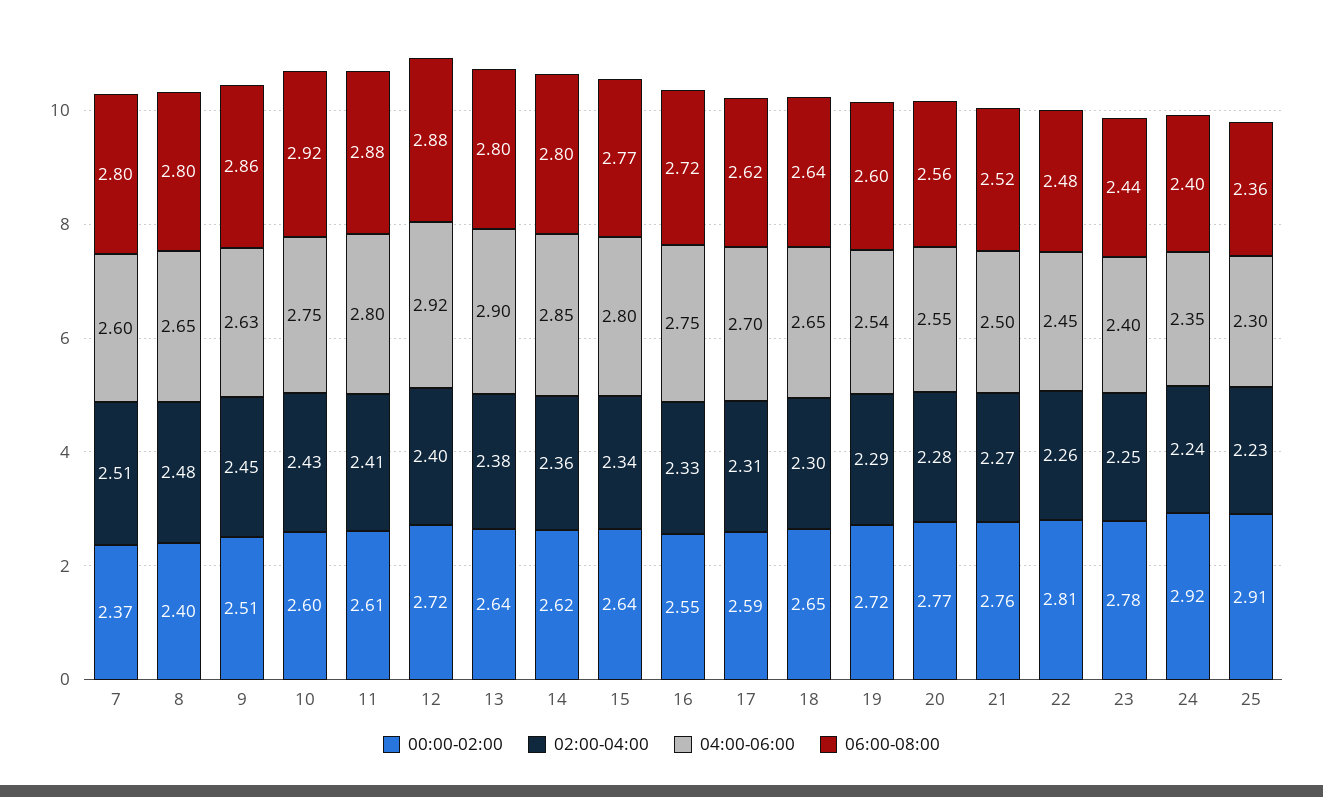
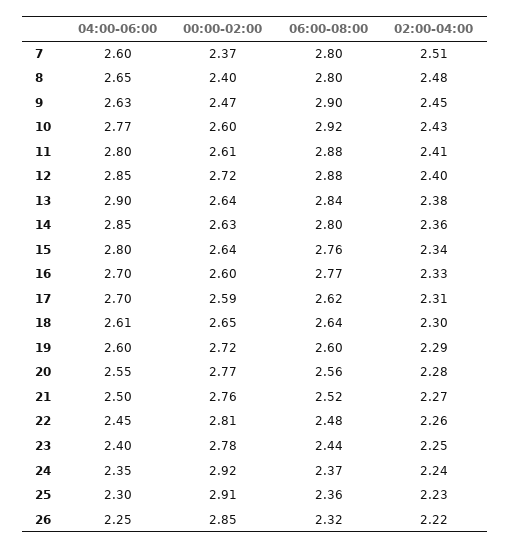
  {
    "00:00-02:00": {
      "7": 2.37,
      "8": 2.4,
-     "9": 2.51,
+     "9": 2.47,
      "10": 2.6,
      "11": 2.61,
      "12": 2.72,
      "13": 2.64,
-     "14": 2.62,
+     "14": 2.63,
      "15": 2.64,
-     "16": 2.55,
+     "16": 2.6,
      "17": 2.59,
      "18": 2.65,
      "19": 2.72,
      "20": 2.77,
      "21": 2.76,
      "22": 2.81,
      "23": 2.78,
      "24": 2.92,
-     "25": 2.91
+     "25": 2.91,
+     "26": 2.85
    },
    "02:00-04:00": {
      "7": 2.51,
      "8": 2.48,
      "9": 2.45,
      "10": 2.43,
      "11": 2.41,
      "12": 2.4,
      "13": 2.38,
      "14": 2.36,
      "15": 2.34,
      "16": 2.33,
      "17": 2.31,
      "18": 2.3,
      "19": 2.29,
      "20": 2.28,
      "21": 2.27,
      "22": 2.26,
      "23": 2.25,
      "24": 2.24,
-     "25": 2.23
+     "25": 2.23,
+     "26": 2.22
    },
    "04:00-06:00": {
      "7": 2.6,
      "8": 2.65,
      "9": 2.63,
-     "10": 2.75,
+     "10": 2.77,
      "11": 2.8,
-     "12": 2.92,
+     "12": 2.85,
      "13": 2.9,
      "14": 2.85,
      "15": 2.8,
-     "16": 2.75,
+     "16": 2.7,
      "17": 2.7,
-     "18": 2.65,
+     "18": 2.61,
-     "19": 2.54,
+     "19": 2.6,
      "20": 2.55,
      "21": 2.5,
      "22": 2.45,
      "23": 2.4,
      "24": 2.35,
-     "25": 2.3
+     "25": 2.3,
+     "26": 2.25
    },
    "06:00-08:00": {
      "7": 2.8,
      "8": 2.8,
-     "9": 2.86,
+     "9": 2.9,
      "10": 2.92,
      "11": 2.88,
      "12": 2.88,
-     "13": 2.8,
+     "13": 2.84,
      "14": 2.8,
-     "15": 2.77,
+     "15": 2.76,
-     "16": 2.72,
+     "16": 2.77,
      "17": 2.62,
      "18": 2.64,
      "19": 2.6,
      "20": 2.56,
      "21": 2.52,
      "22": 2.48,
      "23": 2.44,
-     "24": 2.4,
+     "24": 2.37,
-     "25": 2.36
+     "25": 2.36,
+     "26": 2.32
    }
  }

